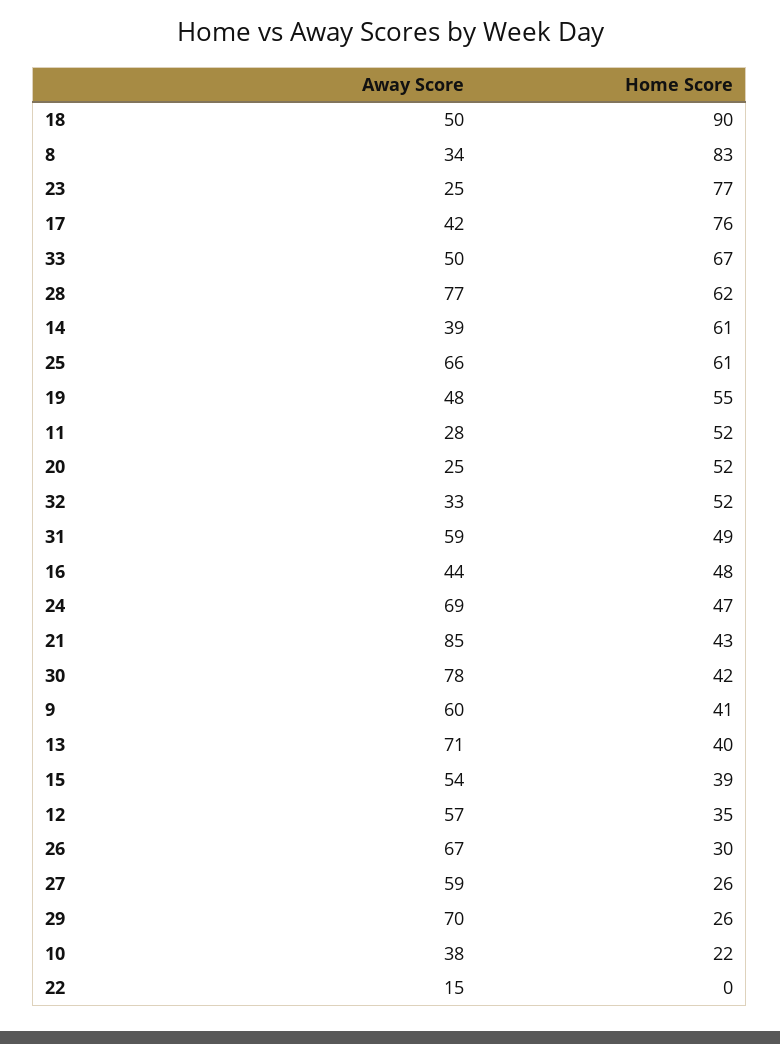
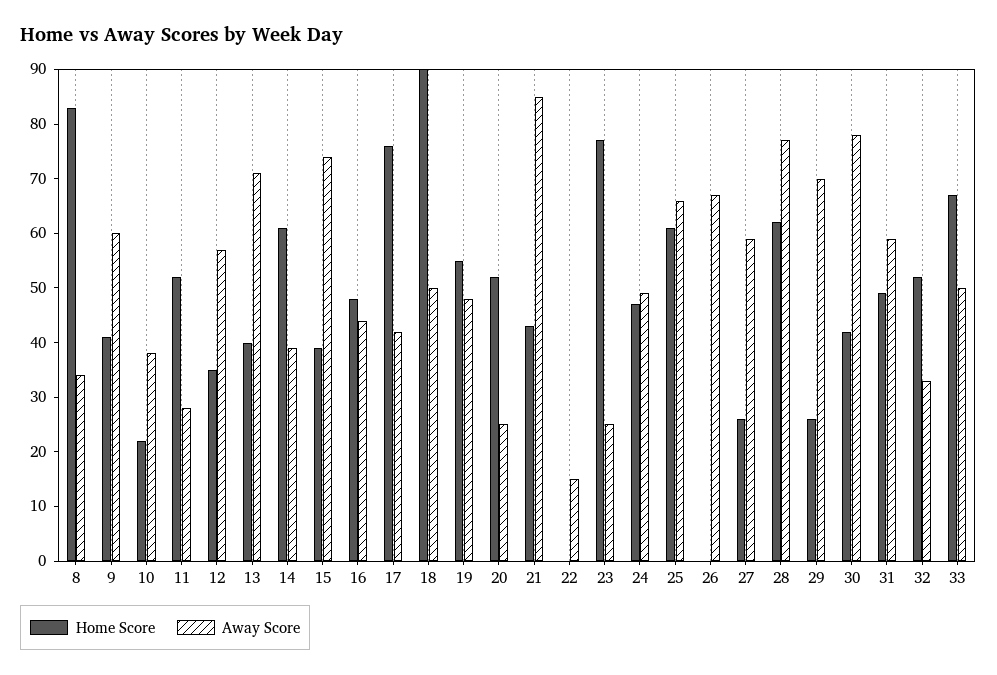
  {
    "Away Score": {
      "18": 50,
      "8": 34,
      "23": 25,
      "17": 42,
      "33": 50,
      "28": 77,
      "14": 39,
      "25": 66,
      "19": 48,
      "11": 28,
      "20": 25,
      "32": 33,
      "31": 59,
      "16": 44,
-     "24": 69,
+     "24": 50,
      "21": 85,
      "30": 78,
      "9": 60,
      "13": 71,
-     "15": 54,
+     "15": 75,
      "12": 57,
      "26": 67,
      "27": 59,
      "29": 70,
      "10": 38,
      "22": 15
    },
    "Home Score": {
      "18": 90,
      "8": 83,
      "23": 77,
      "17": 76,
      "33": 67,
      "28": 62,
      "14": 61,
      "25": 61,
      "19": 55,
      "11": 52,
      "20": 52,
      "32": 52,
      "31": 49,
      "16": 48,
      "24": 47,
      "21": 43,
      "30": 42,
      "9": 41,
      "13": 40,
      "15": 39,
      "12": 35,
-     "26": 30,
+     "26": 0,
      "27": 26,
      "29": 26,
      "10": 22,
      "22": 0
    }
  }

